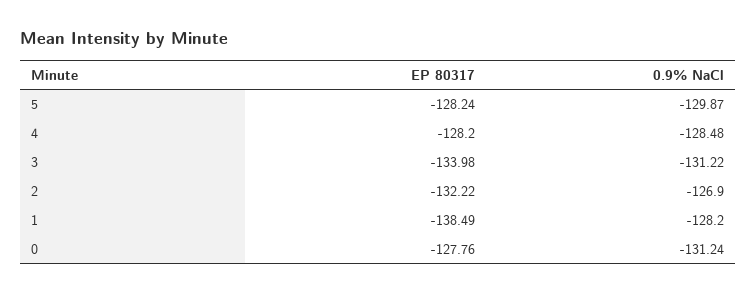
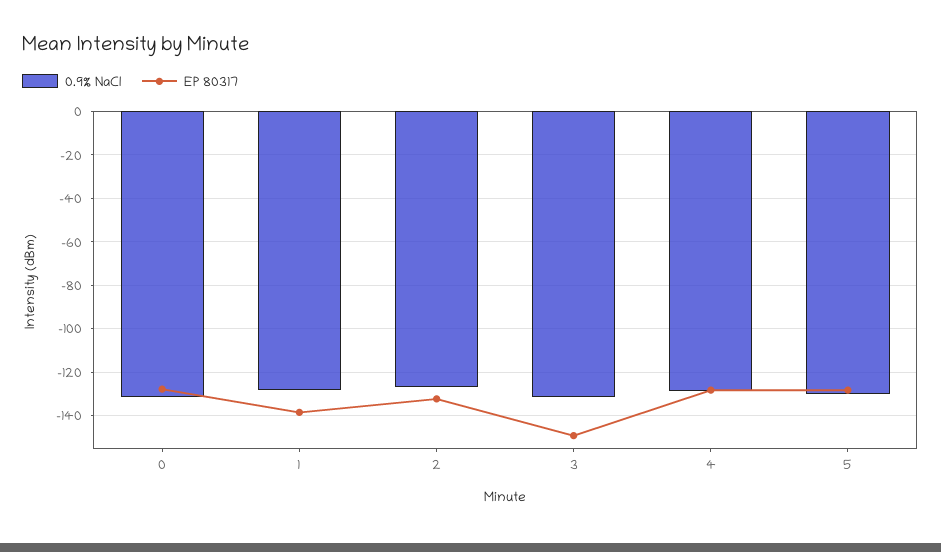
  {
    "EP 80317": {
      "5": -128.24,
      "4": -128.2,
-     "3": -133.98,
+     "3": -150,
      "2": -132.22,
      "1": -138.49,
      "0": -127.76
    },
    "0.9% NaCl": {
      "5": -129.87,
      "4": -128.48,
      "3": -131.22,
      "2": -126.9,
      "1": -128.2,
      "0": -131.24
    }
  }

